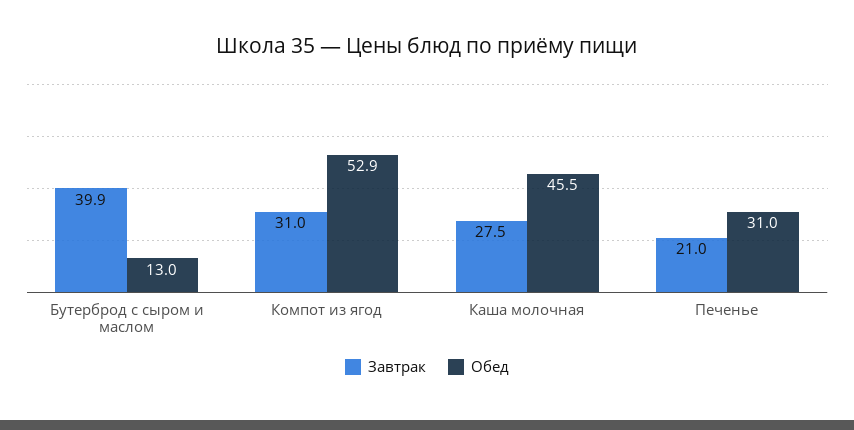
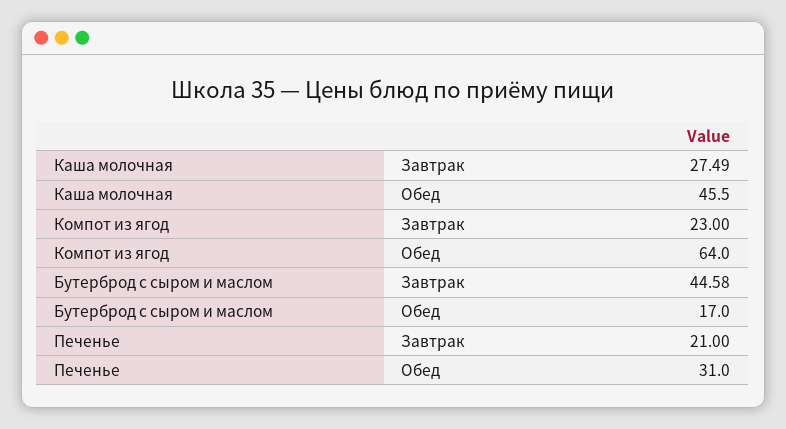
  {
    "Завтрак": {
-     "Бутерброд с сыром и маслом": 39.9,
+     "Бутерброд с сыром и маслом": 44.58,
-     "Компот из ягод": 31,
+     "Компот из ягод": 23,
      "Каша молочная": 27.49,
      "Печенье": 21
    },
    "Обед": {
-     "Бутерброд с сыром и маслом": 13,
+     "Бутерброд с сыром и маслом": 17,
-     "Компот из ягод": 52.9,
+     "Компот из ягод": 64,
      "Каша молочная": 45.5,
      "Печенье": 31
    }
  }

